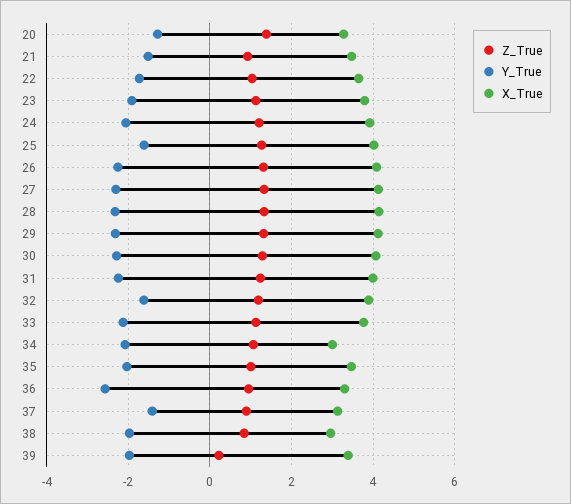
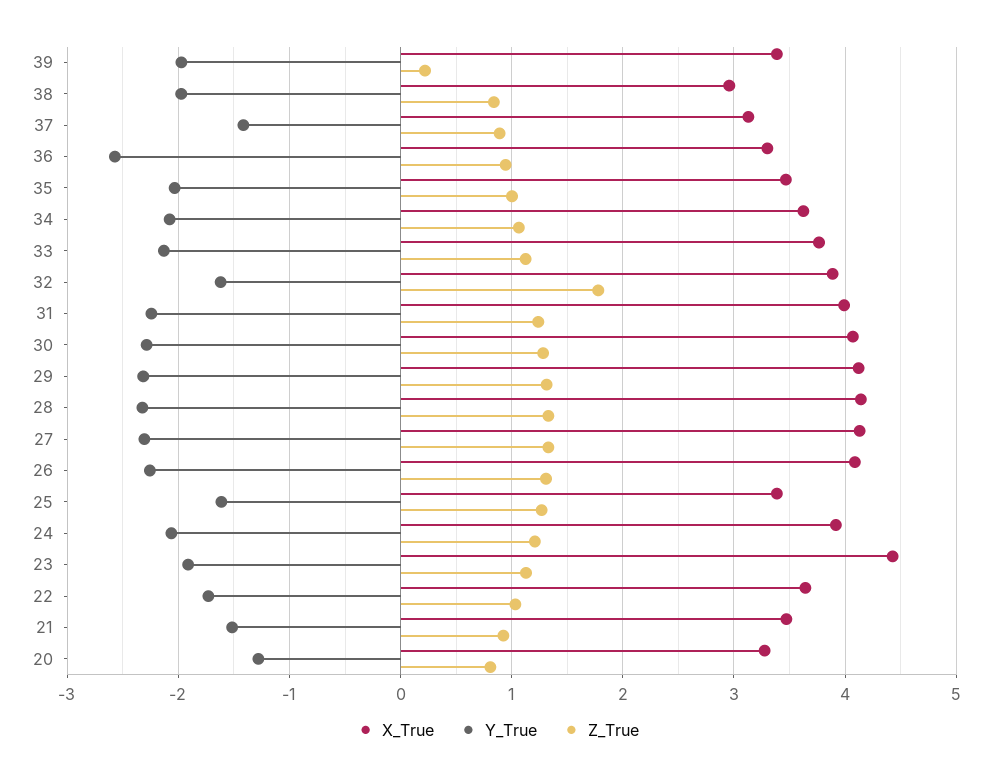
  {
    "Z_True": {
-     "20": 1.4,
+     "20": 0.8,
      "21": 0.9,
      "22": 1,
      "23": 1.1,
      "24": 1.2,
      "25": 1.3,
      "26": 1.3,
      "27": 1.3,
      "28": 1.3,
      "29": 1.3,
      "30": 1.3,
      "31": 1.2,
-     "32": 1.2,
+     "32": 1.8,
      "33": 1.1,
      "34": 1.1,
      "35": 1,
      "36": 0.9,
      "37": 0.9,
      "38": 0.8,
      "39": 0.2
    },
    "Y_True": {
      "20": -1.3,
      "21": -1.5,
      "22": -1.7,
      "23": -1.9,
      "24": -2.1,
      "25": -1.6,
      "26": -2.3,
      "27": -2.3,
      "28": -2.3,
      "29": -2.3,
      "30": -2.3,
      "31": -2.2,
      "32": -1.6,
      "33": -2.1,
      "34": -2.1,
      "35": -2,
      "36": -2.6,
      "37": -1.4,
      "38": -2,
      "39": -2
    },
    "X_True": {
      "20": 3.3,
      "21": 3.5,
      "22": 3.6,
-     "23": 3.8,
+     "23": 4.4,
      "24": 3.9,
-     "25": 4,
+     "25": 3.4,
      "26": 4.1,
      "27": 4.1,
      "28": 4.1,
      "29": 4.1,
      "30": 4.1,
      "31": 4,
      "32": 3.9,
      "33": 3.8,
-     "34": 3,
+     "34": 3.6,
      "35": 3.5,
      "36": 3.3,
      "37": 3.1,
      "38": 3,
      "39": 3.4
    }
  }

